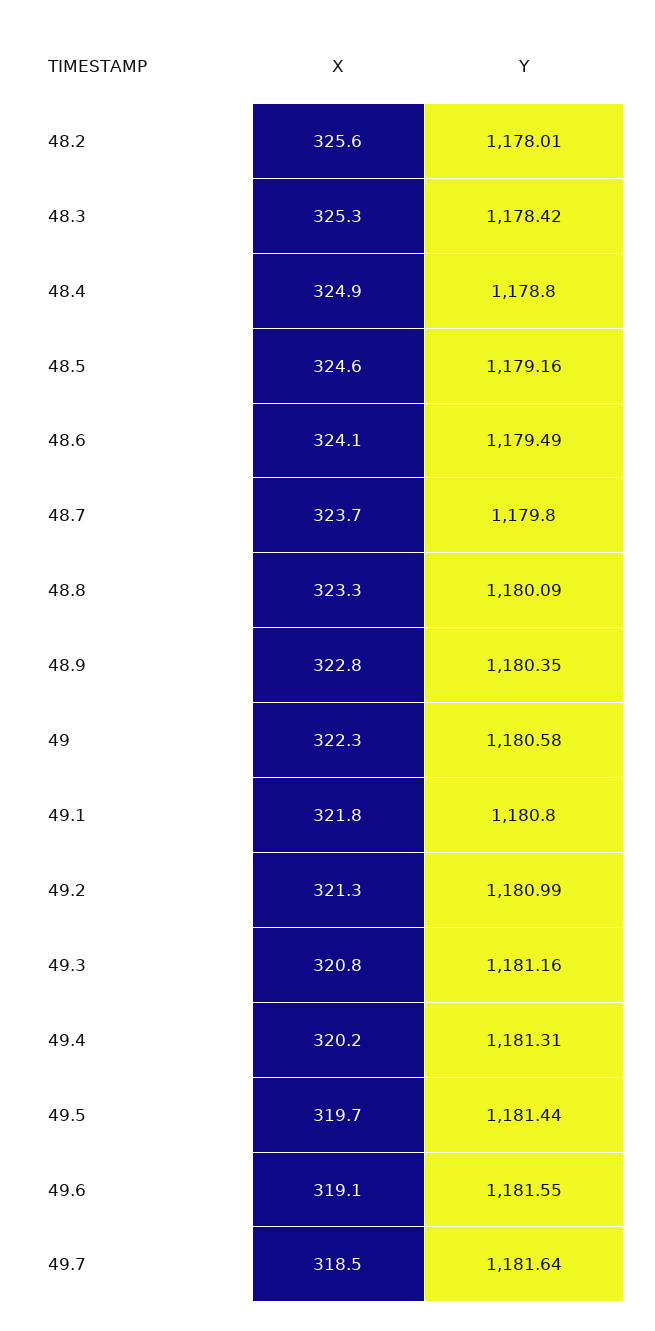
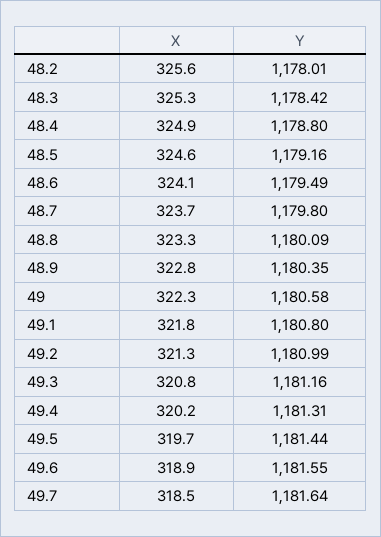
  {
    "X": {
      "48.2": 325.6,
      "48.3": 325.3,
      "48.4": 324.9,
      "48.5": 324.6,
      "48.6": 324.1,
      "48.7": 323.7,
      "48.8": 323.3,
      "48.9": 322.8,
      "49": 322.3,
      "49.1": 321.8,
      "49.2": 321.3,
      "49.3": 320.8,
      "49.4": 320.2,
      "49.5": 319.7,
-     "49.6": 319.1,
+     "49.6": 318.9,
      "49.7": 318.5
    },
    "Y": {
      "48.2": 1178.01,
      "48.3": 1178.42,
      "48.4": 1178.8,
      "48.5": 1179.16,
      "48.6": 1179.49,
      "48.7": 1179.8,
      "48.8": 1180.09,
      "48.9": 1180.35,
      "49": 1180.58,
      "49.1": 1180.8,
      "49.2": 1180.99,
      "49.3": 1181.16,
      "49.4": 1181.31,
      "49.5": 1181.44,
      "49.6": 1181.55,
      "49.7": 1181.64
    }
  }

